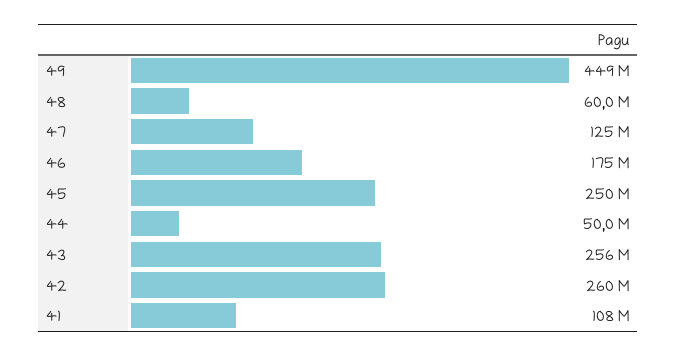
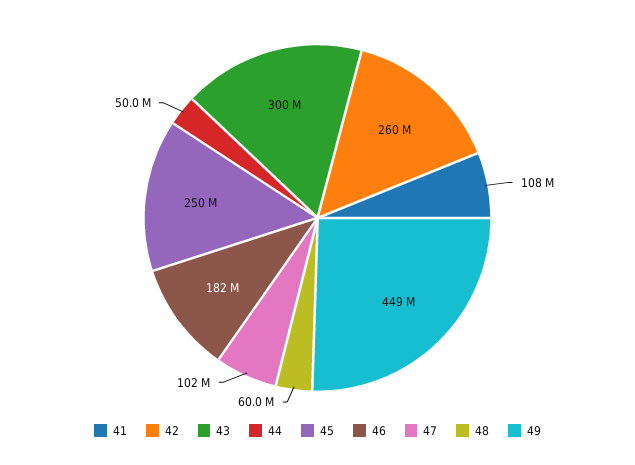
  {
    "49": 449000000,
    "48": 60000000,
-   "47": 125000000,
+   "47": 102000000,
-   "46": 175000000,
+   "46": 182000000,
    "45": 250000000,
    "44": 50000000,
-   "43": 256000000,
+   "43": 300000000,
    "42": 260000000,
    "41": 108000000
  }

